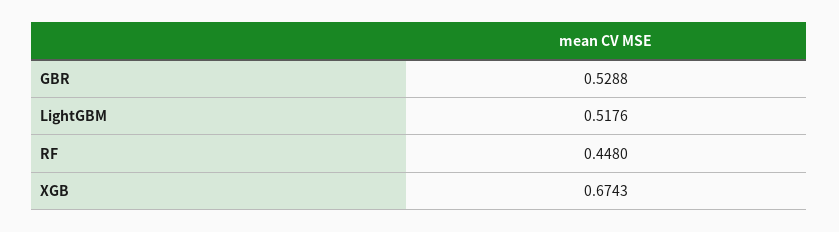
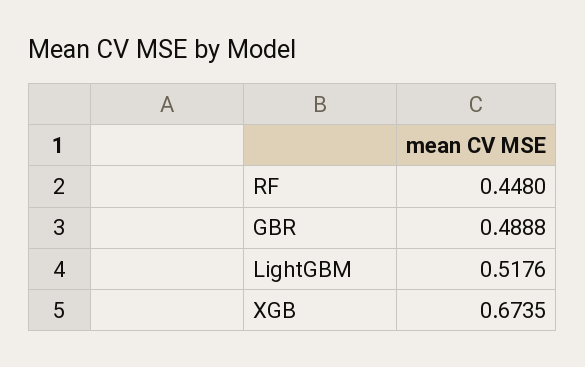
  {
-   "GBR": 0.5288,
+   "GBR": 0.4888,
    "LightGBM": 0.5176,
    "RF": 0.448,
-   "XGB": 0.6743
+   "XGB": 0.6735
  }

